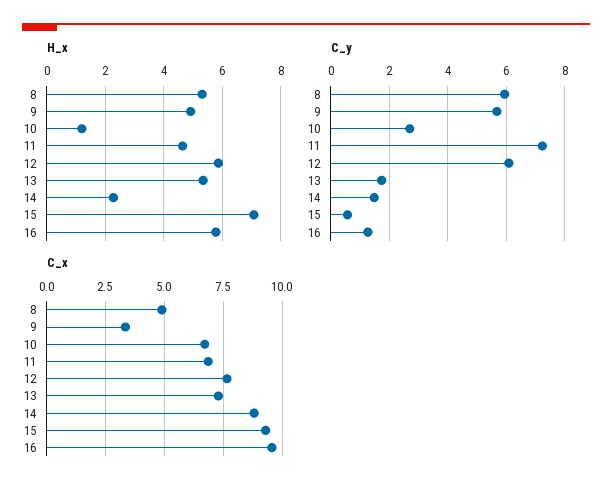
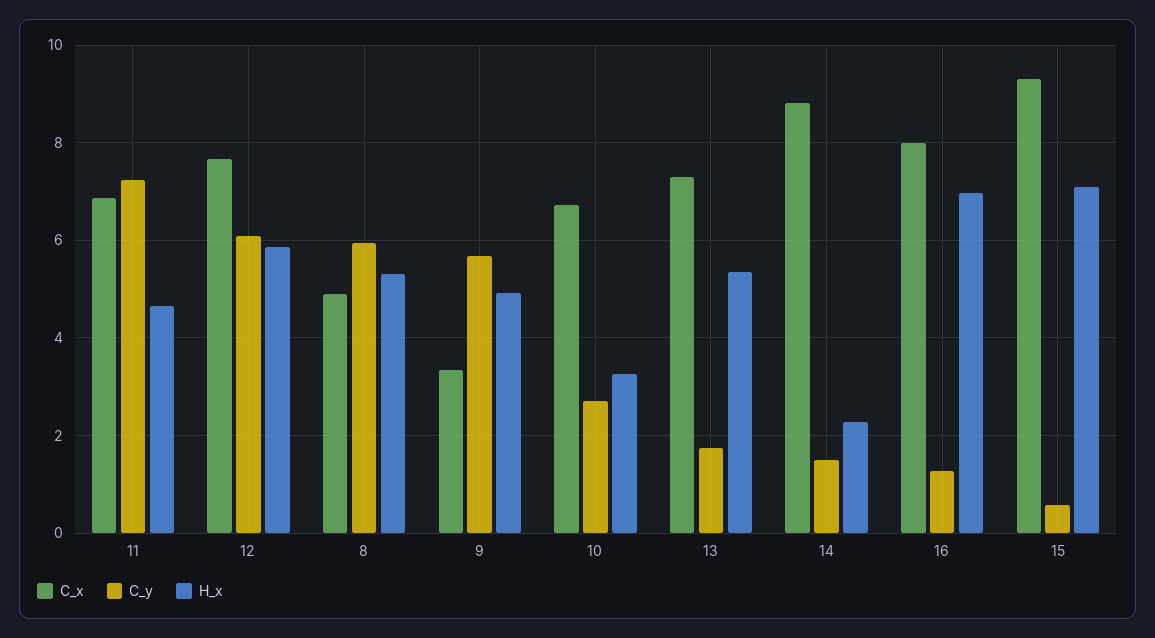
  {
    "H_x": {
      "8": 5.4,
      "9": 5,
-     "10": 1.25,
+     "10": 3.2,
      "11": 4.6,
      "12": 5.8,
      "13": 5.4,
      "14": 2.2,
      "15": 7,
-     "16": 5.75
+     "16": 7
    },
    "C_y": {
      "8": 6,
      "9": 5.6,
      "10": 2.8,
      "11": 7.2,
      "12": 6,
      "13": 1.8,
      "14": 1.4,
      "15": 0.6,
      "16": 1.2
    },
    "C_x": {
      "8": 4.8,
      "9": 3.4,
      "10": 6.8,
      "11": 6.8,
      "12": 7.6,
      "13": 7.2,
      "14": 8.8,
      "15": 9.2,
-     "16": 9.5
+     "16": 8
    }
  }

